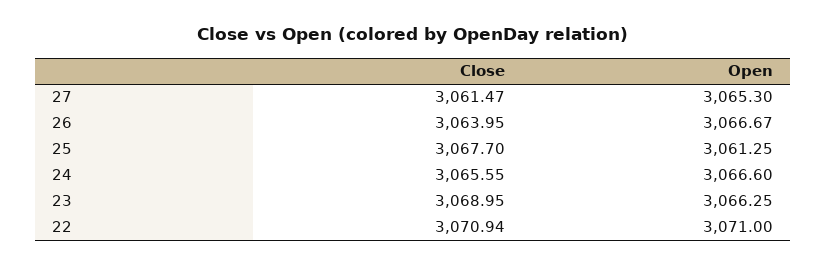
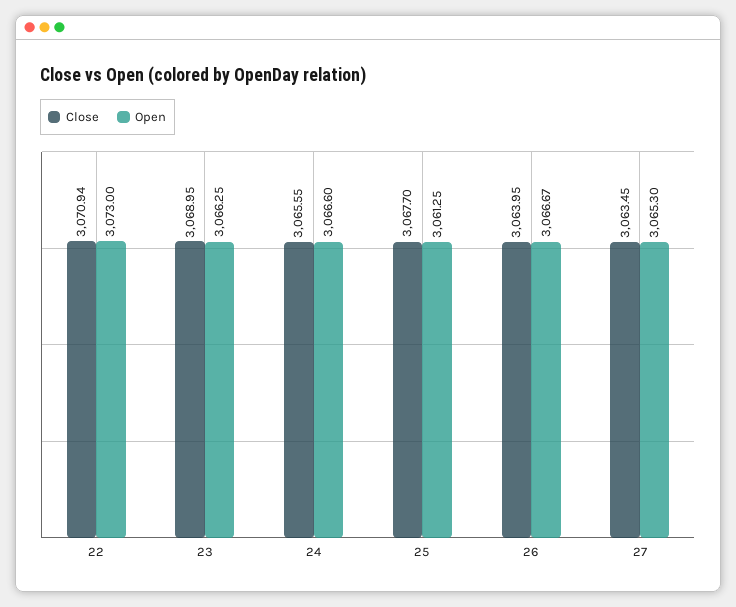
  {
    "Close": {
-     "27": 3061.47,
+     "27": 3063.45,
      "26": 3063.95,
      "25": 3067.7,
      "24": 3065.55,
      "23": 3068.95,
      "22": 3070.94
    },
    "Open": {
      "27": 3065.3,
      "26": 3066.67,
      "25": 3061.25,
      "24": 3066.6,
      "23": 3066.25,
-     "22": 3071
+     "22": 3073
    }
  }

